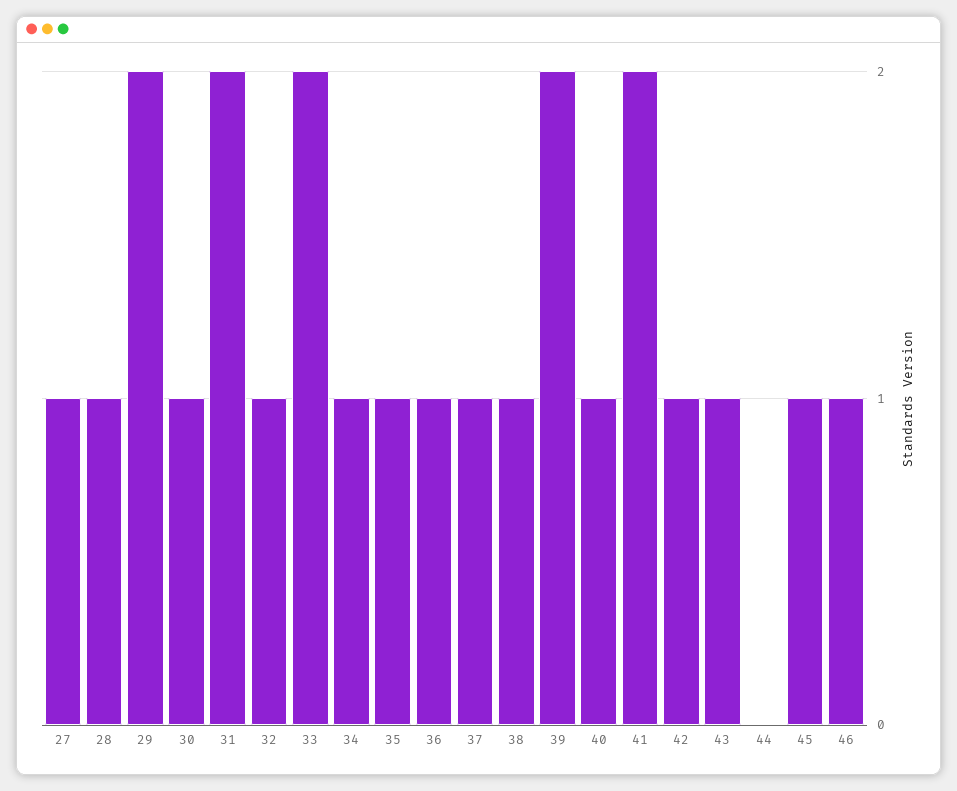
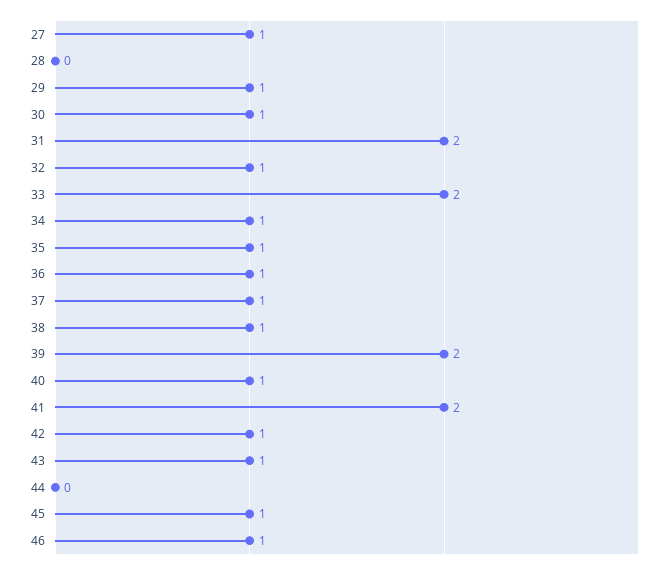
  {
    "27": 1,
-   "28": 1,
+   "28": 0,
-   "29": 2,
+   "29": 1,
    "30": 1,
    "31": 2,
    "32": 1,
    "33": 2,
    "34": 1,
    "35": 1,
    "36": 1,
    "37": 1,
    "38": 1,
    "39": 2,
    "40": 1,
    "41": 2,
    "42": 1,
    "43": 1,
    "44": 0,
    "45": 1,
    "46": 1
  }

